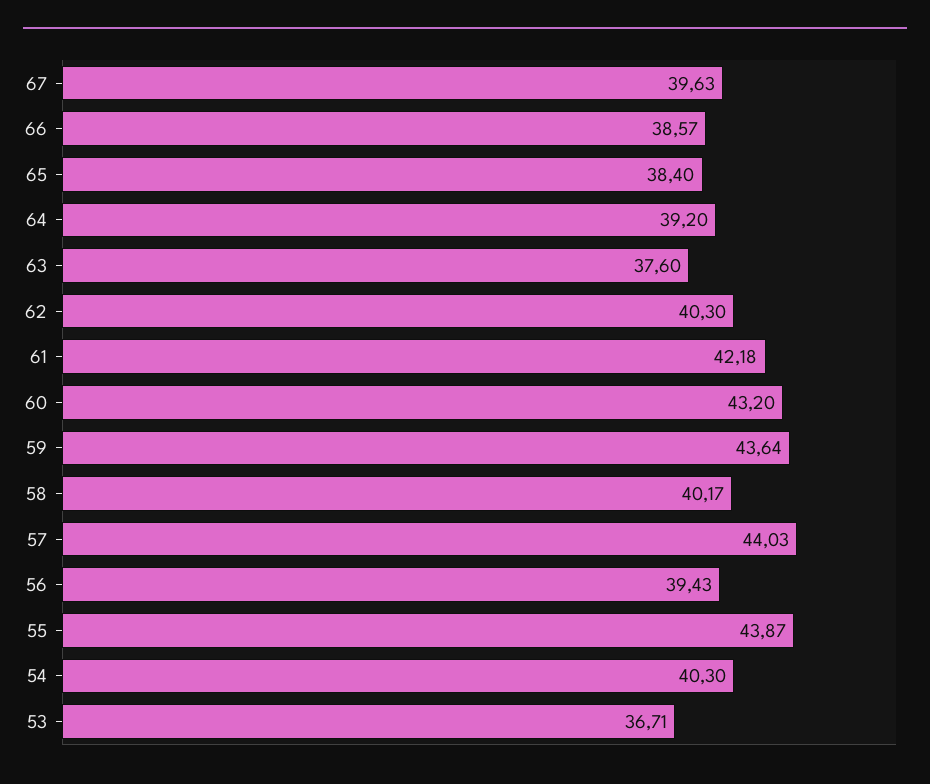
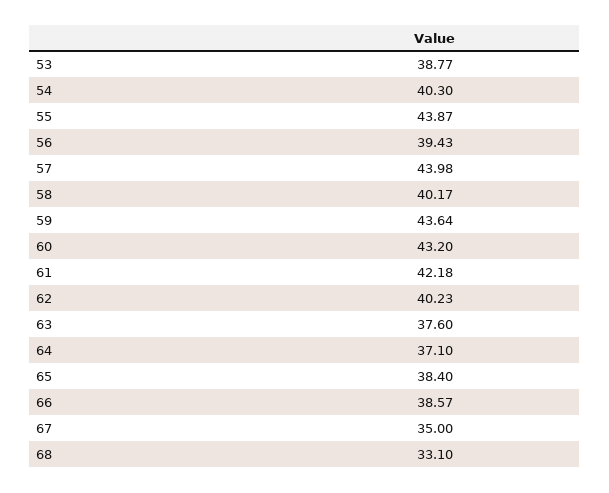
  {
-   "67": 39.63,
+   "67": 35,
    "66": 38.57,
    "65": 38.4,
-   "64": 39.2,
+   "64": 37.1,
    "63": 37.6,
-   "62": 40.3,
+   "62": 40.23,
    "61": 42.18,
    "60": 43.2,
    "59": 43.64,
    "58": 40.17,
-   "57": 44.03,
+   "57": 43.98,
    "56": 39.43,
    "55": 43.87,
    "54": 40.3,
-   "53": 36.71
+   "53": 38.77,
+   "68": 33.1
  }

